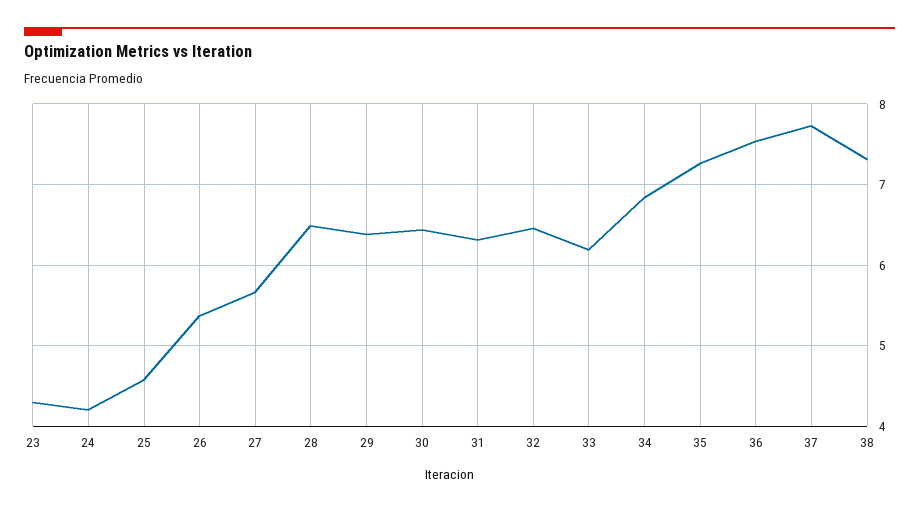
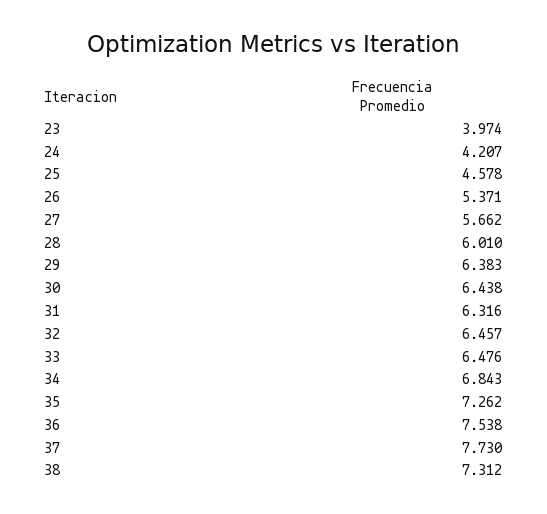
  {
-   "23": 4.3,
+   "23": 3.974,
    "24": 4.207,
    "25": 4.578,
    "26": 5.371,
    "27": 5.662,
-   "28": 6.5,
+   "28": 6.01,
    "29": 6.383,
    "30": 6.438,
    "31": 6.316,
    "32": 6.457,
-   "33": 6.2,
+   "33": 6.476,
    "34": 6.843,
    "35": 7.262,
    "36": 7.538,
    "37": 7.73,
    "38": 7.312
  }

